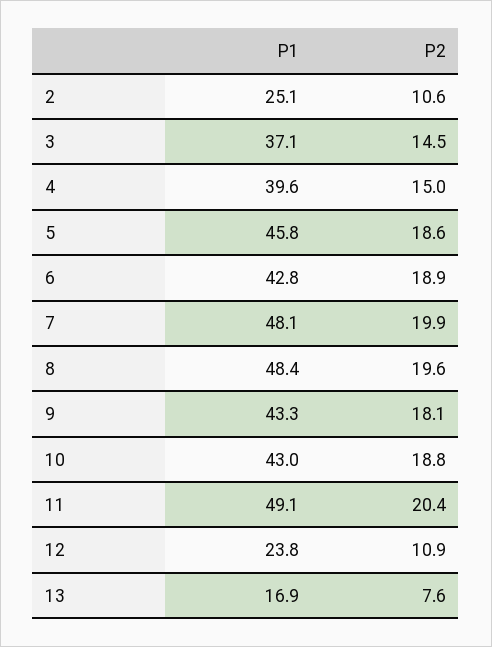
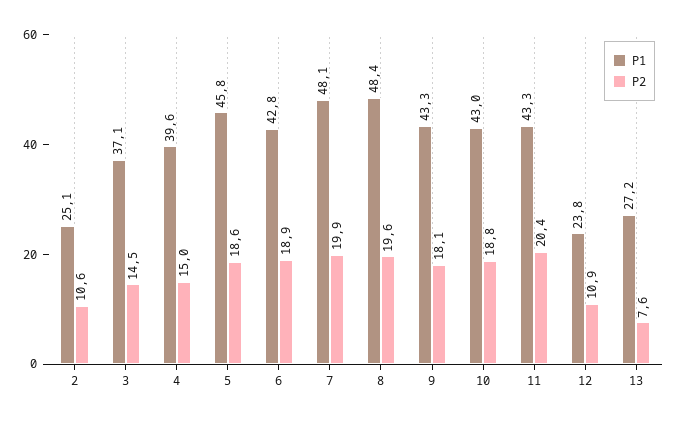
  {
    "P1": {
      "2": 25.1,
      "3": 37.1,
      "4": 39.6,
      "5": 45.8,
      "6": 42.8,
      "7": 48.1,
      "8": 48.4,
      "9": 43.3,
      "10": 43,
-     "11": 49.1,
+     "11": 43.3,
      "12": 23.8,
-     "13": 16.9
+     "13": 27.2
    },
    "P2": {
      "2": 10.6,
      "3": 14.5,
      "4": 15,
      "5": 18.6,
      "6": 18.9,
      "7": 19.9,
      "8": 19.6,
      "9": 18.1,
      "10": 18.8,
      "11": 20.4,
      "12": 10.9,
      "13": 7.6
    }
  }

